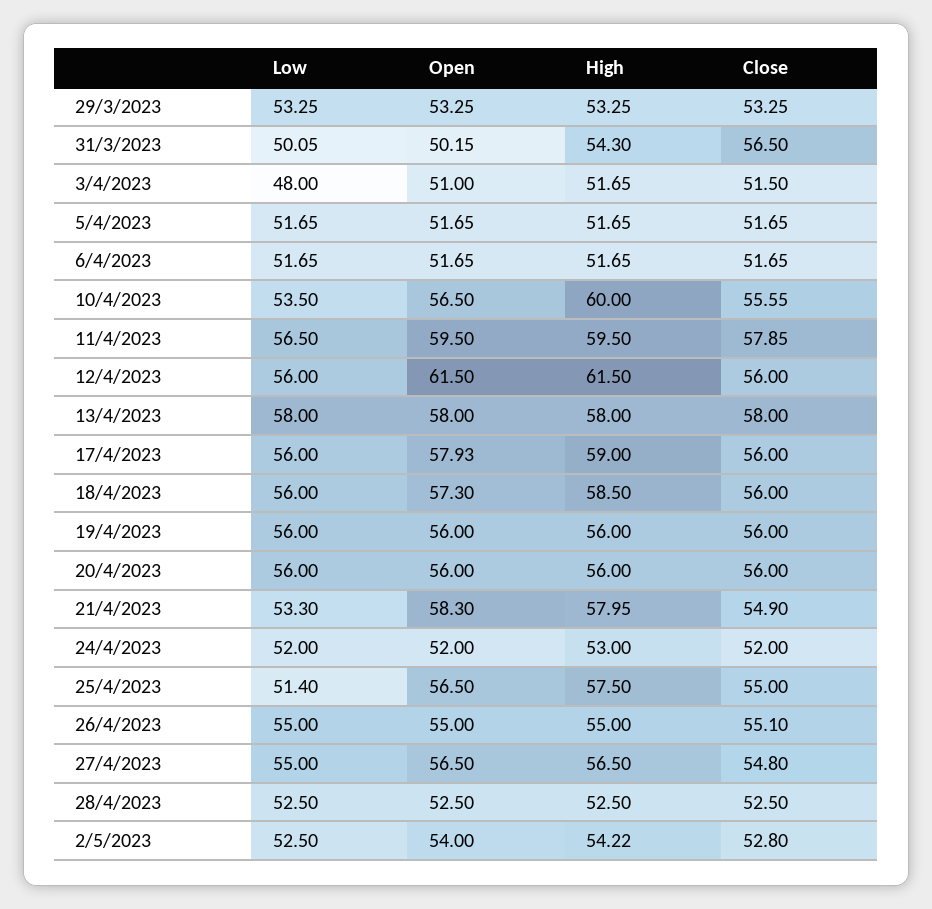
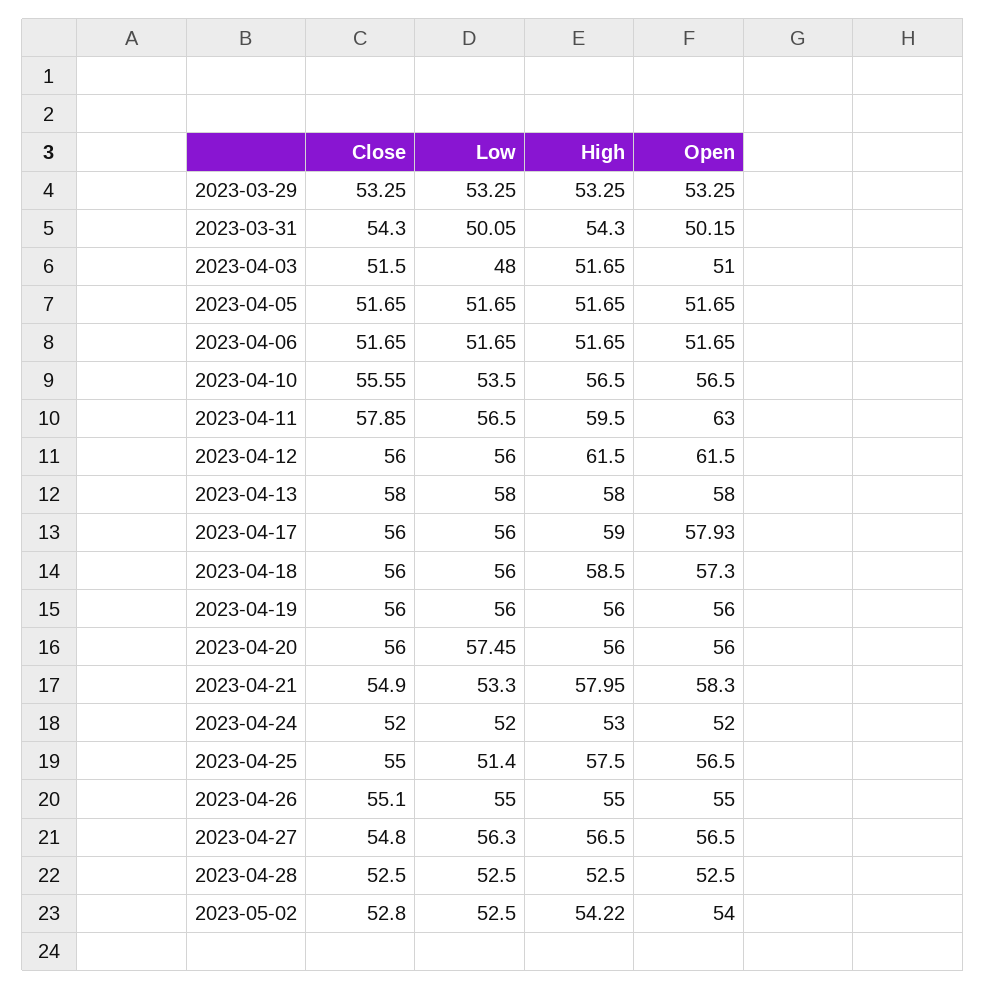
  {
    "Low": {
      "29/3/2023": 53.25,
      "31/3/2023": 50.05,
      "3/4/2023": 48,
      "5/4/2023": 51.65,
      "6/4/2023": 51.65,
      "10/4/2023": 53.5,
      "11/4/2023": 56.5,
      "12/4/2023": 56,
      "13/4/2023": 58,
      "17/4/2023": 56,
      "18/4/2023": 56,
      "19/4/2023": 56,
-     "20/4/2023": 56,
+     "20/4/2023": 57.45,
      "21/4/2023": 53.3,
      "24/4/2023": 52,
      "25/4/2023": 51.4,
      "26/4/2023": 55,
-     "27/4/2023": 55,
+     "27/4/2023": 56.3,
      "28/4/2023": 52.5,
      "2/5/2023": 52.5
    },
    "Open": {
      "29/3/2023": 53.25,
      "31/3/2023": 50.15,
      "3/4/2023": 51,
      "5/4/2023": 51.65,
      "6/4/2023": 51.65,
      "10/4/2023": 56.5,
-     "11/4/2023": 59.5,
+     "11/4/2023": 63,
      "12/4/2023": 61.5,
      "13/4/2023": 58,
      "17/4/2023": 57.93,
      "18/4/2023": 57.3,
      "19/4/2023": 56,
      "20/4/2023": 56,
      "21/4/2023": 58.3,
      "24/4/2023": 52,
      "25/4/2023": 56.5,
      "26/4/2023": 55,
      "27/4/2023": 56.5,
      "28/4/2023": 52.5,
      "2/5/2023": 54
    },
    "High": {
      "29/3/2023": 53.25,
      "31/3/2023": 54.3,
      "3/4/2023": 51.65,
      "5/4/2023": 51.65,
      "6/4/2023": 51.65,
-     "10/4/2023": 60,
+     "10/4/2023": 56.5,
      "11/4/2023": 59.5,
      "12/4/2023": 61.5,
      "13/4/2023": 58,
      "17/4/2023": 59,
      "18/4/2023": 58.5,
      "19/4/2023": 56,
      "20/4/2023": 56,
      "21/4/2023": 57.95,
      "24/4/2023": 53,
      "25/4/2023": 57.5,
      "26/4/2023": 55,
      "27/4/2023": 56.5,
      "28/4/2023": 52.5,
      "2/5/2023": 54.22
    },
    "Close": {
      "29/3/2023": 53.25,
-     "31/3/2023": 56.5,
+     "31/3/2023": 54.3,
      "3/4/2023": 51.5,
      "5/4/2023": 51.65,
      "6/4/2023": 51.65,
      "10/4/2023": 55.55,
      "11/4/2023": 57.85,
      "12/4/2023": 56,
      "13/4/2023": 58,
      "17/4/2023": 56,
      "18/4/2023": 56,
      "19/4/2023": 56,
      "20/4/2023": 56,
      "21/4/2023": 54.9,
      "24/4/2023": 52,
      "25/4/2023": 55,
      "26/4/2023": 55.1,
      "27/4/2023": 54.8,
      "28/4/2023": 52.5,
      "2/5/2023": 52.8
    }
  }

